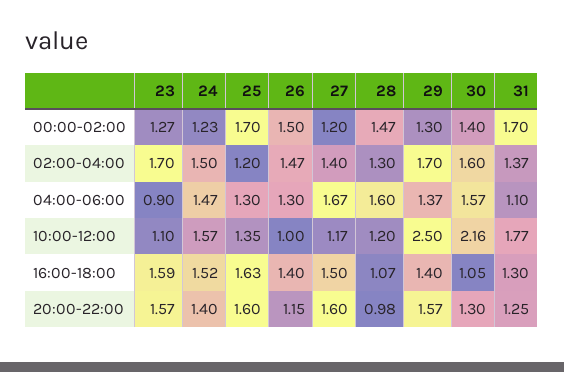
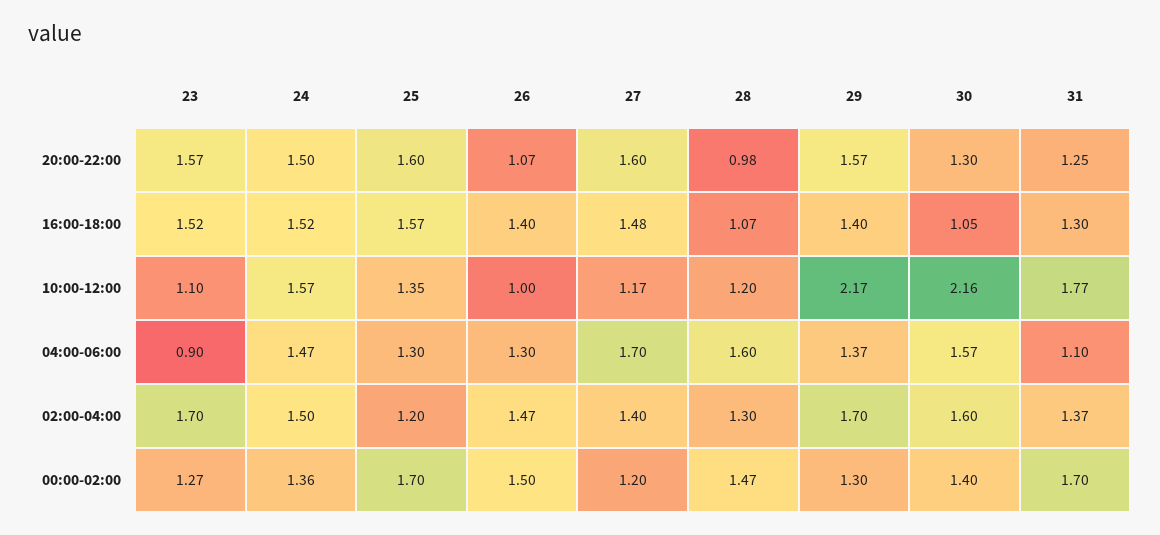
  {
    "23": {
      "00:00-02:00": 1.27,
      "02:00-04:00": 1.7,
      "04:00-06:00": 0.9,
      "10:00-12:00": 1.1,
-     "16:00-18:00": 1.59,
+     "16:00-18:00": 1.52,
      "20:00-22:00": 1.57
    },
    "24": {
-     "00:00-02:00": 1.23,
+     "00:00-02:00": 1.36,
      "02:00-04:00": 1.5,
      "04:00-06:00": 1.47,
      "10:00-12:00": 1.57,
      "16:00-18:00": 1.52,
-     "20:00-22:00": 1.4
+     "20:00-22:00": 1.5
    },
    "25": {
      "00:00-02:00": 1.7,
      "02:00-04:00": 1.2,
      "04:00-06:00": 1.3,
      "10:00-12:00": 1.35,
-     "16:00-18:00": 1.63,
+     "16:00-18:00": 1.57,
      "20:00-22:00": 1.6
    },
    "26": {
      "00:00-02:00": 1.5,
      "02:00-04:00": 1.47,
      "04:00-06:00": 1.3,
      "10:00-12:00": 1,
      "16:00-18:00": 1.4,
-     "20:00-22:00": 1.15
+     "20:00-22:00": 1.07
    },
    "27": {
      "00:00-02:00": 1.2,
      "02:00-04:00": 1.4,
-     "04:00-06:00": 1.67,
+     "04:00-06:00": 1.7,
      "10:00-12:00": 1.17,
-     "16:00-18:00": 1.5,
+     "16:00-18:00": 1.48,
      "20:00-22:00": 1.6
    },
    "28": {
      "00:00-02:00": 1.47,
      "02:00-04:00": 1.3,
      "04:00-06:00": 1.6,
      "10:00-12:00": 1.2,
      "16:00-18:00": 1.07,
      "20:00-22:00": 0.98
    },
    "29": {
      "00:00-02:00": 1.3,
      "02:00-04:00": 1.7,
      "04:00-06:00": 1.37,
-     "10:00-12:00": 2.5,
+     "10:00-12:00": 2.17,
      "16:00-18:00": 1.4,
      "20:00-22:00": 1.57
    },
    "30": {
      "00:00-02:00": 1.4,
      "02:00-04:00": 1.6,
      "04:00-06:00": 1.57,
      "10:00-12:00": 2.16,
      "16:00-18:00": 1.05,
      "20:00-22:00": 1.3
    },
    "31": {
      "00:00-02:00": 1.7,
      "02:00-04:00": 1.37,
      "04:00-06:00": 1.1,
      "10:00-12:00": 1.77,
      "16:00-18:00": 1.3,
      "20:00-22:00": 1.25
    }
  }

